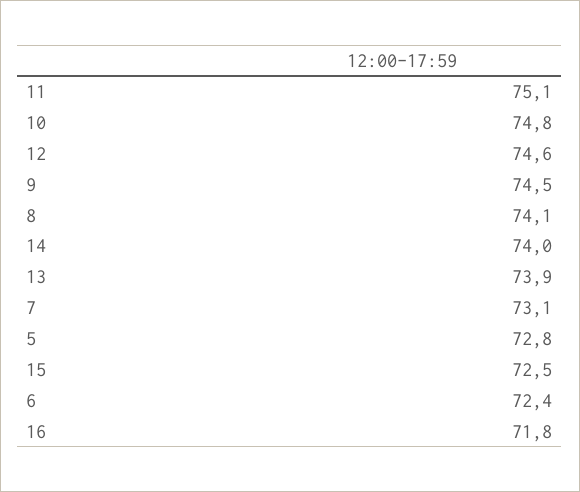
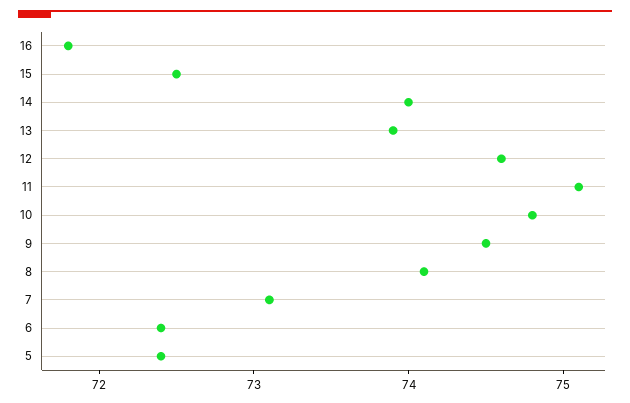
  {
    "11": 75.1,
    "10": 74.8,
    "12": 74.6,
    "9": 74.5,
    "8": 74.1,
    "14": 74,
    "13": 73.9,
    "7": 73.1,
-   "5": 72.8,
+   "5": 72.4,
    "15": 72.5,
    "6": 72.4,
    "16": 71.8
  }

